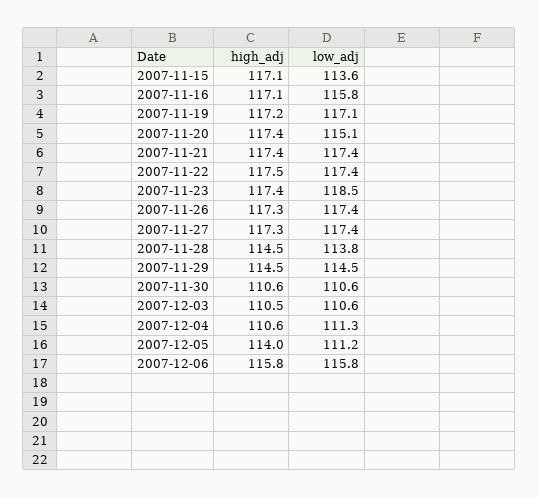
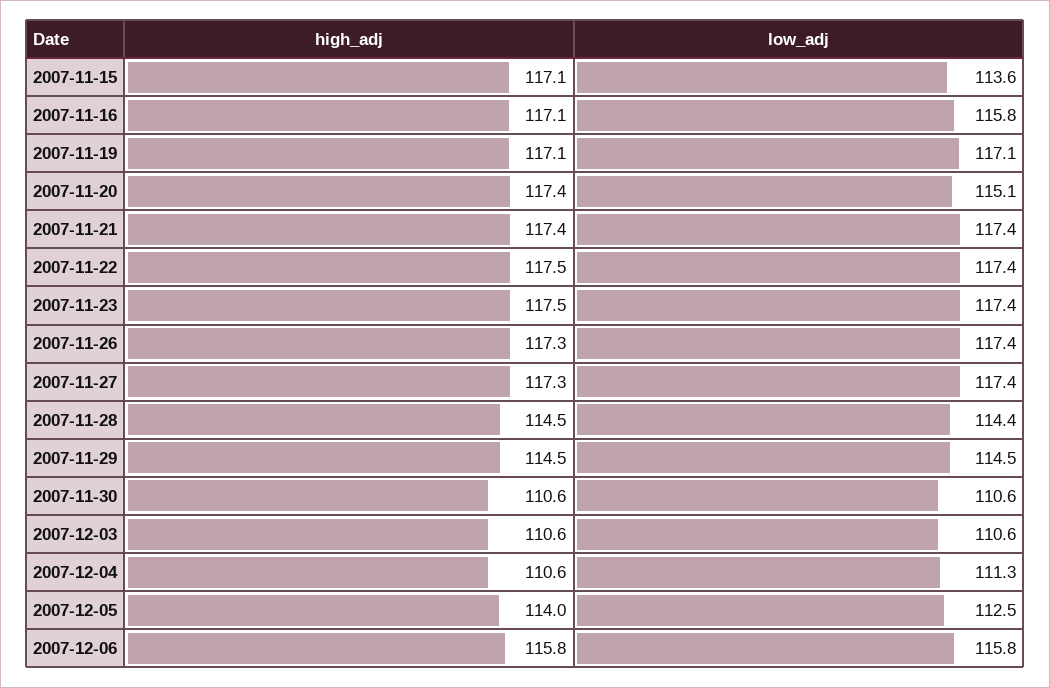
  {
    "high_adj": {
      "2007-11-15": 117.1,
      "2007-11-16": 117.1,
-     "2007-11-19": 117.2,
+     "2007-11-19": 117.1,
      "2007-11-20": 117.4,
      "2007-11-21": 117.4,
      "2007-11-22": 117.5,
-     "2007-11-23": 117.4,
+     "2007-11-23": 117.5,
      "2007-11-26": 117.3,
      "2007-11-27": 117.3,
      "2007-11-28": 114.5,
      "2007-11-29": 114.5,
      "2007-11-30": 110.6,
-     "2007-12-03": 110.5,
+     "2007-12-03": 110.6,
      "2007-12-04": 110.6,
      "2007-12-05": 114,
      "2007-12-06": 115.8
    },
    "low_adj": {
      "2007-11-15": 113.6,
      "2007-11-16": 115.8,
      "2007-11-19": 117.1,
      "2007-11-20": 115.1,
      "2007-11-21": 117.4,
      "2007-11-22": 117.4,
-     "2007-11-23": 118.5,
+     "2007-11-23": 117.4,
      "2007-11-26": 117.4,
      "2007-11-27": 117.4,
-     "2007-11-28": 113.8,
+     "2007-11-28": 114.4,
      "2007-11-29": 114.5,
      "2007-11-30": 110.6,
      "2007-12-03": 110.6,
      "2007-12-04": 111.3,
-     "2007-12-05": 111.2,
+     "2007-12-05": 112.5,
      "2007-12-06": 115.8
    }
  }

